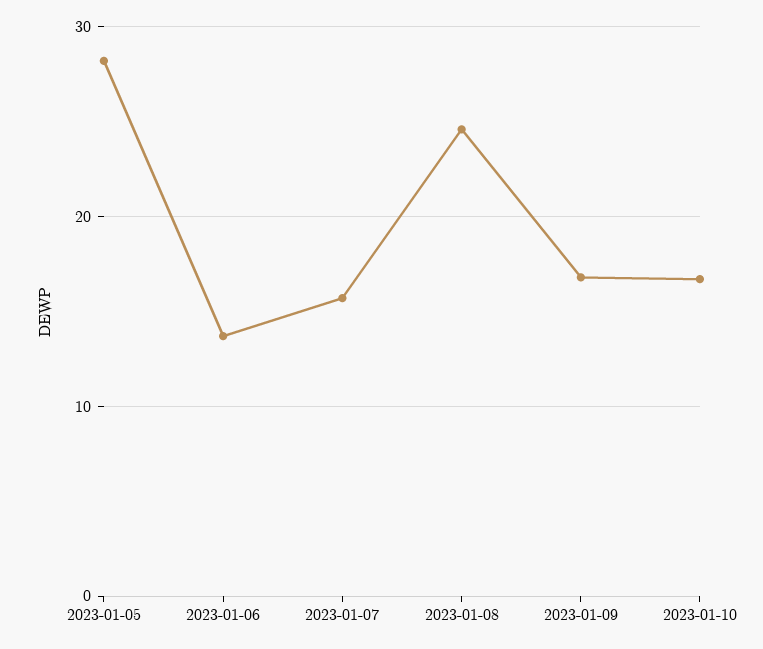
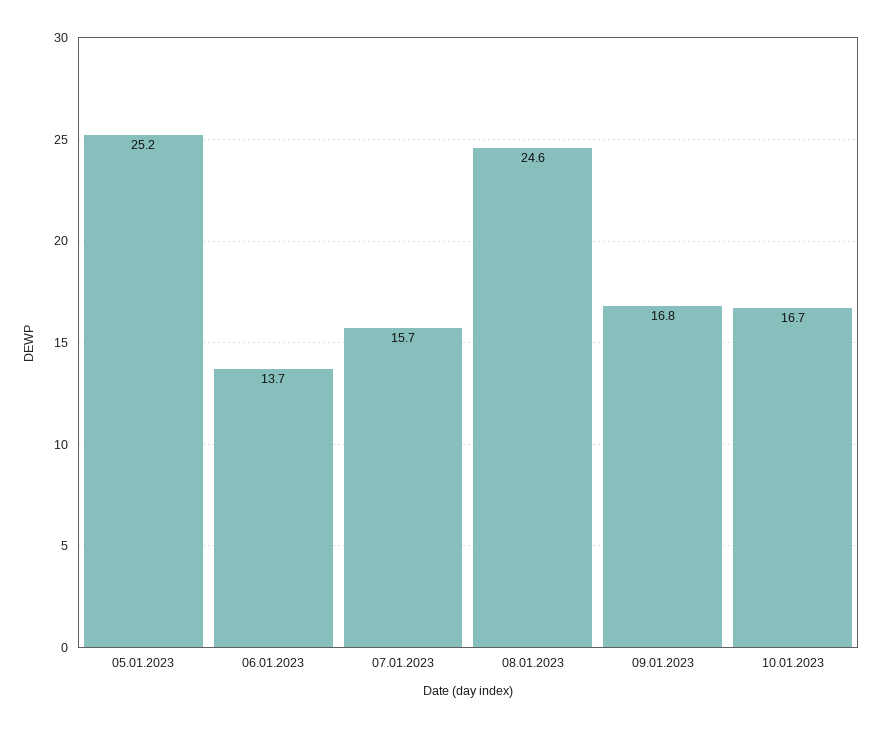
  {
-   "2023-01-05": 28,
+   "2023-01-05": 25.2,
    "2023-01-06": 13.7,
    "2023-01-07": 15.7,
    "2023-01-08": 24.6,
    "2023-01-09": 16.8,
    "2023-01-10": 16.7
  }

